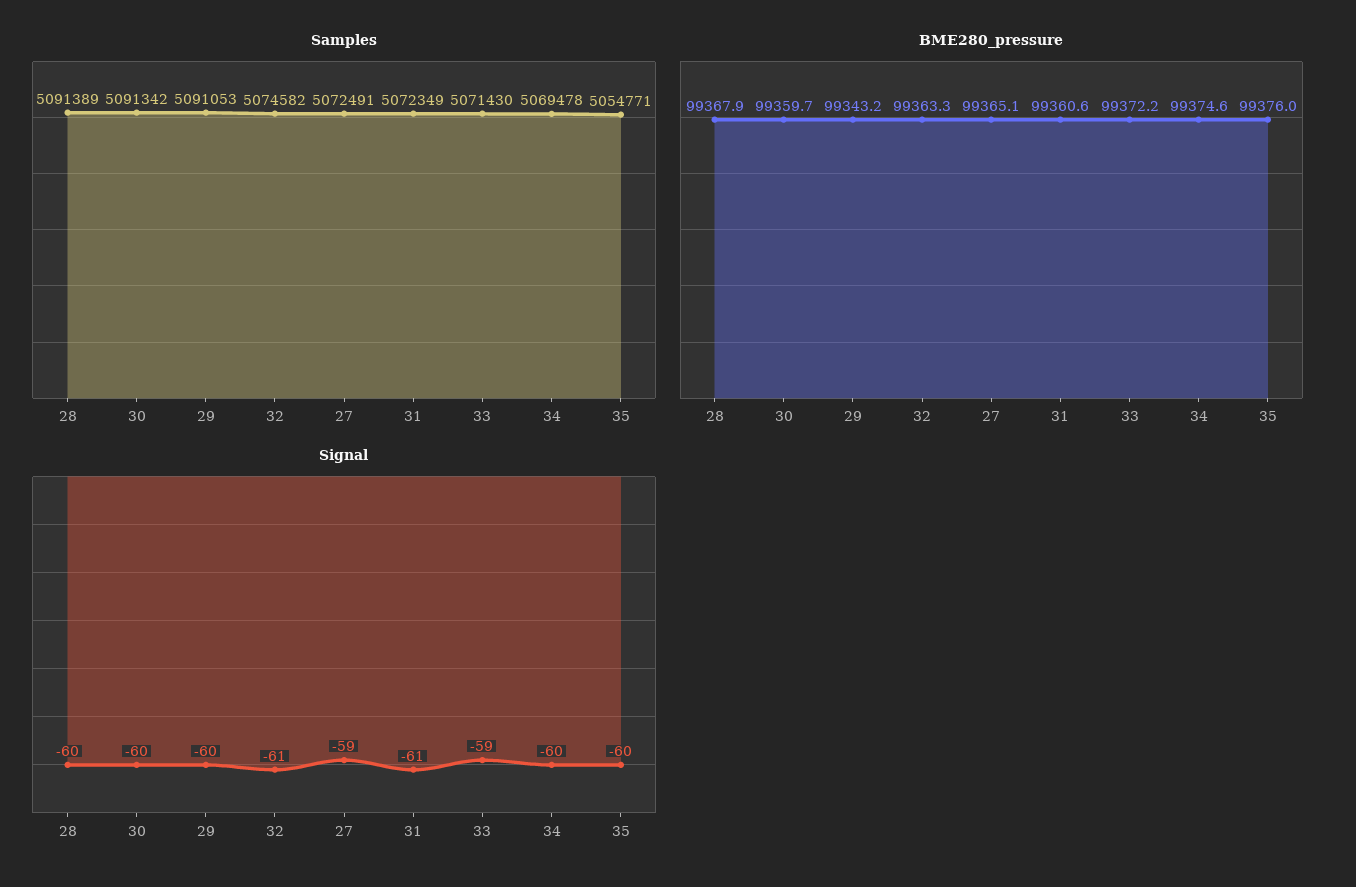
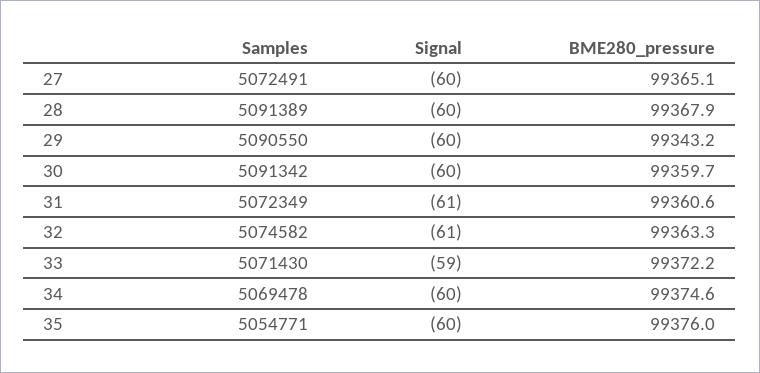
  {
    "Samples": {
      "28": 5091389,
      "30": 5091342,
-     "29": 5091053,
+     "29": 5090550,
      "32": 5074582,
      "27": 5072491,
      "31": 5072349,
      "33": 5071430,
      "34": 5069478,
      "35": 5054771
    },
    "BME280_pressure": {
      "28": 99367.9,
      "30": 99359.7,
      "29": 99343.2,
      "32": 99363.3,
      "27": 99365.1,
      "31": 99360.6,
      "33": 99372.2,
      "34": 99374.6,
      "35": 99376
    },
    "Signal": {
      "28": -60,
      "30": -60,
      "29": -60,
      "32": -61,
-     "27": -59,
+     "27": -60,
      "31": -61,
      "33": -59,
      "34": -60,
      "35": -60
    }
  }

